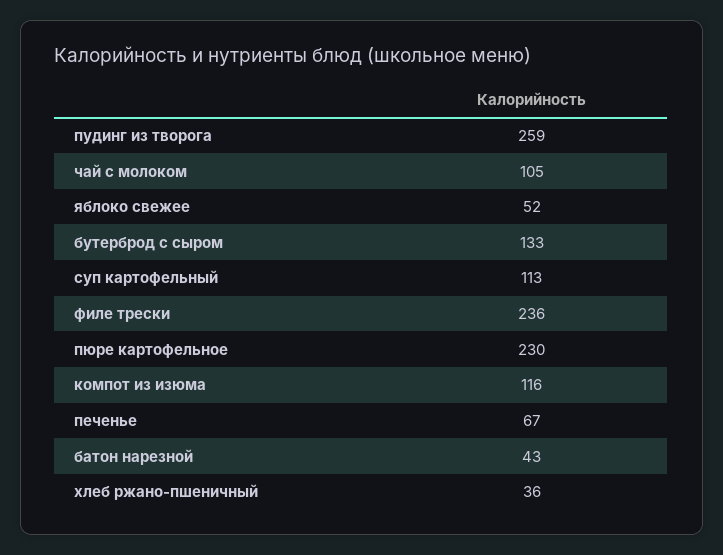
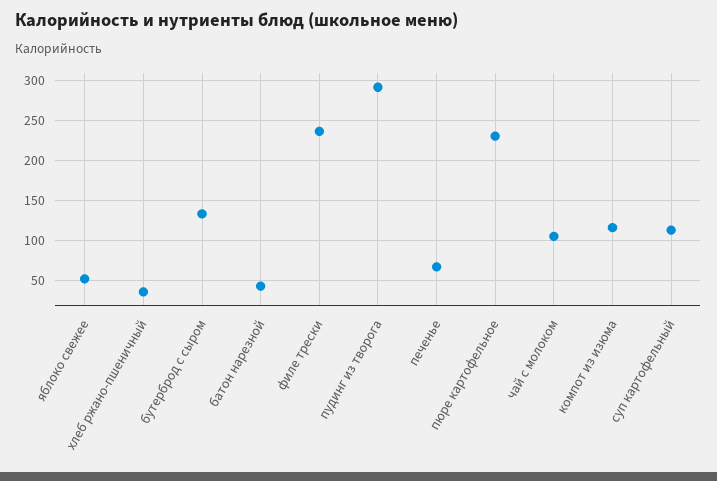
  {
-   "пудинг из творога": 259,
+   "пудинг из творога": 290,
    "чай с молоком": 105,
    "яблоко свежее": 52,
    "бутерброд с сыром": 133,
    "суп картофельный": 113,
    "филе трески": 236,
    "пюре картофельное": 230,
    "компот из изюма": 116,
    "печенье": 67,
    "батон нарезной": 43,
    "хлеб ржано-пшеничный": 36
  }

